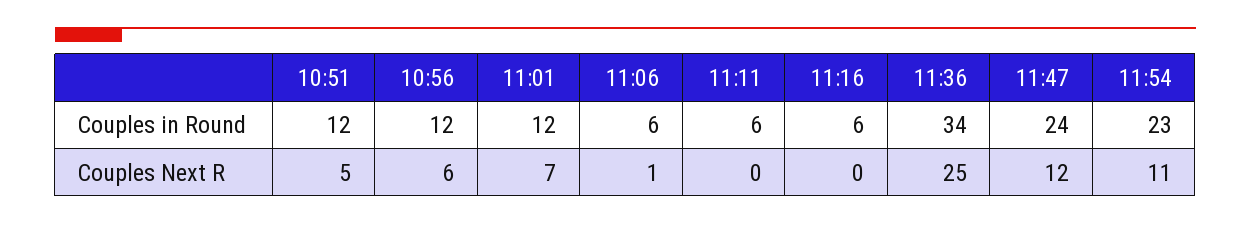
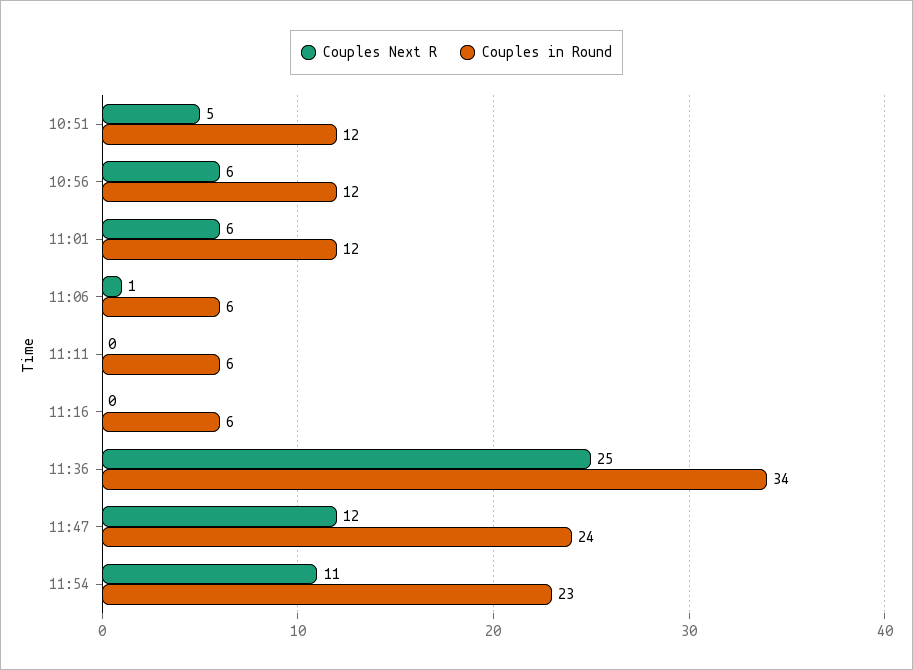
  {
    "Couples in Round": {
      "10:51": 12,
      "10:56": 12,
      "11:01": 12,
      "11:06": 6,
      "11:11": 6,
      "11:16": 6,
      "11:36": 34,
      "11:47": 24,
      "11:54": 23
    },
    "Couples Next R": {
      "10:51": 5,
      "10:56": 6,
-     "11:01": 7,
+     "11:01": 6,
      "11:06": 1,
      "11:11": 0,
      "11:16": 0,
      "11:36": 25,
      "11:47": 12,
      "11:54": 11
    }
  }

